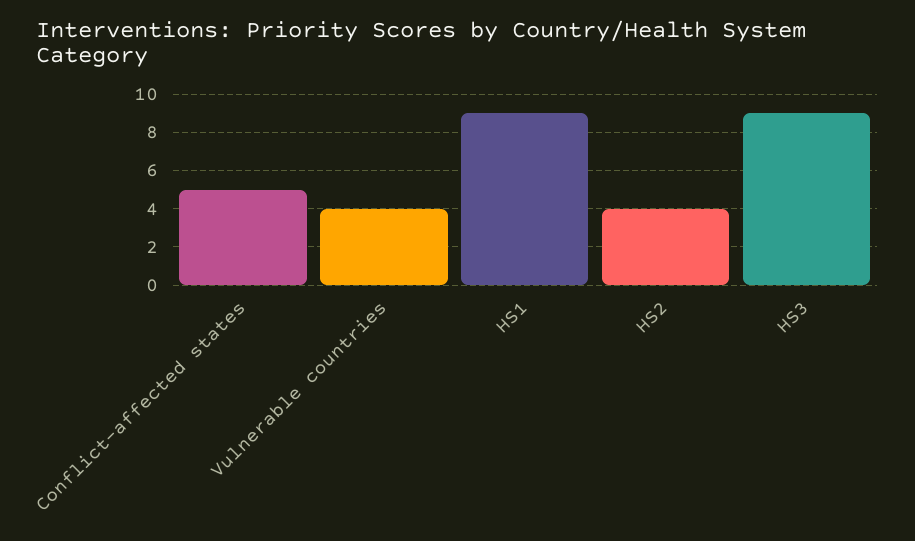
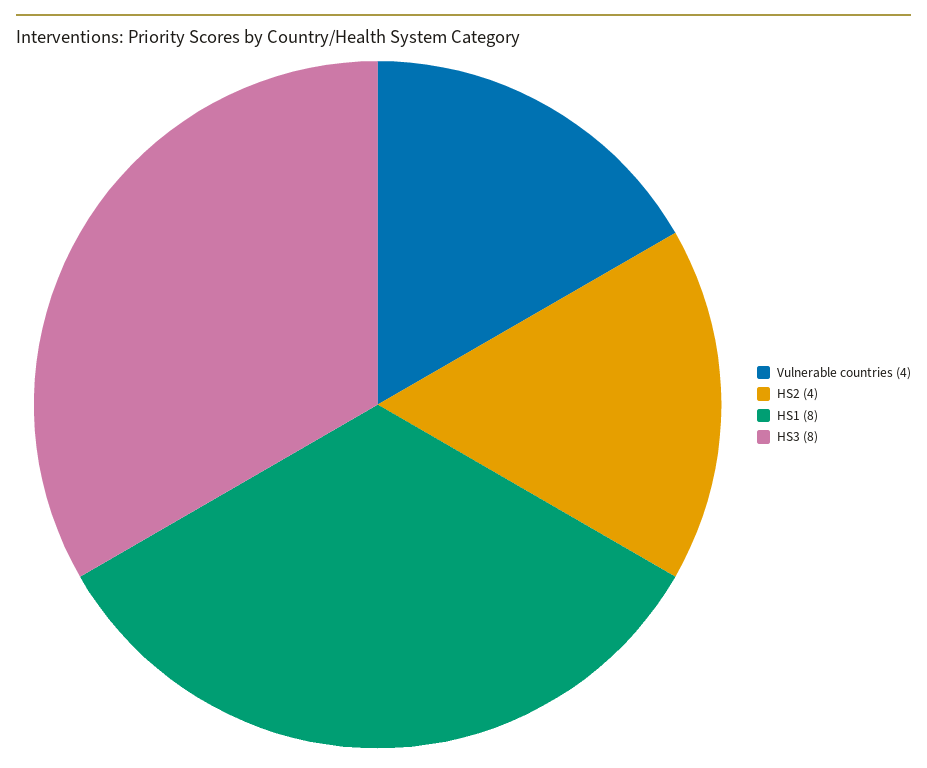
  {
-   "Conflict-affected states": 5,
    "Vulnerable countries": 4,
-   "HS1": 9,
+   "HS1": 8,
    "HS2": 4,
-   "HS3": 9
+   "HS3": 8
  }

